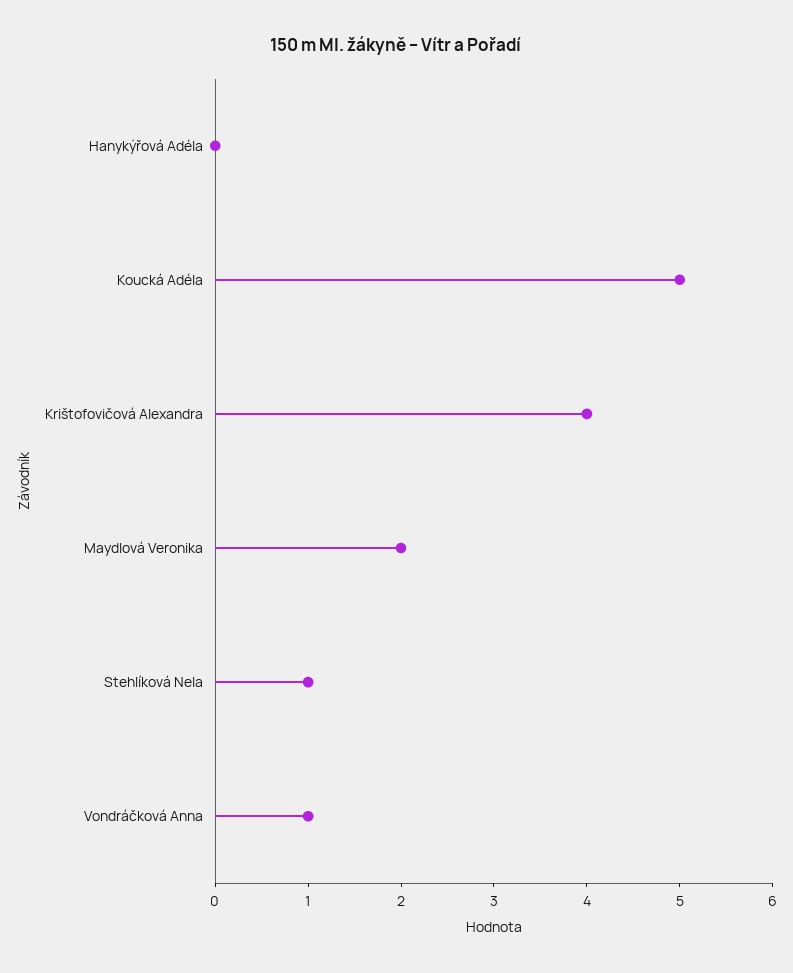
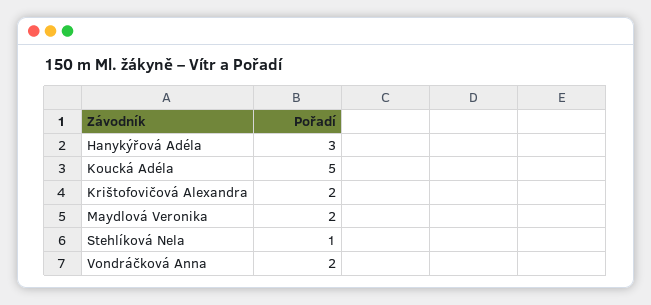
  {
-   "Hanykýřová Adéla": 0,
+   "Hanykýřová Adéla": 3,
    "Koucká Adéla": 5,
-   "Krištofovičová Alexandra": 4,
+   "Krištofovičová Alexandra": 2,
    "Maydlová Veronika": 2,
    "Stehlíková Nela": 1,
-   "Vondráčková Anna": 1
+   "Vondráčková Anna": 2
  }

